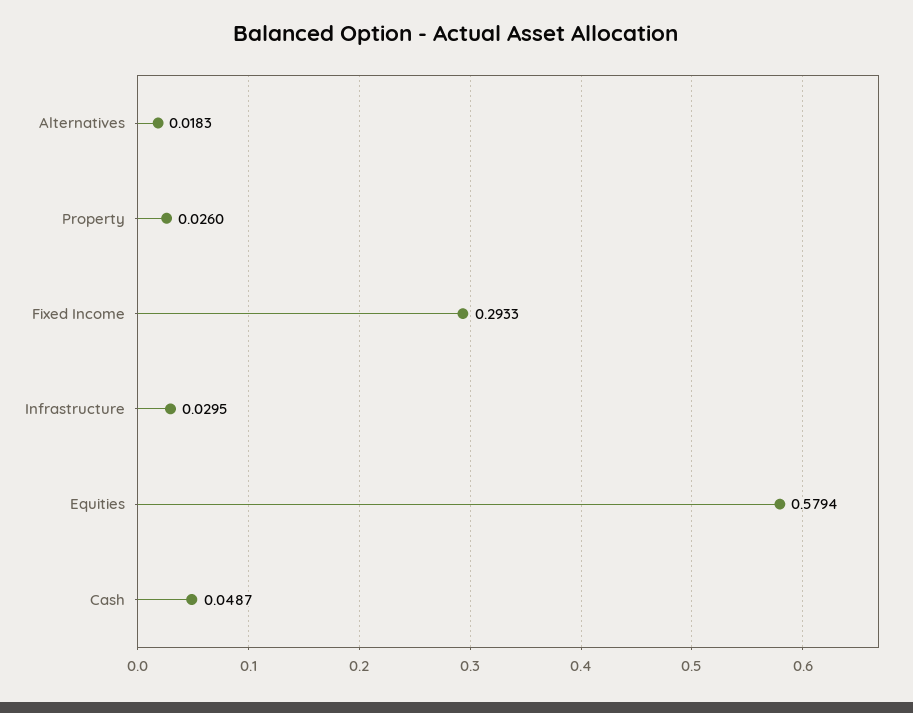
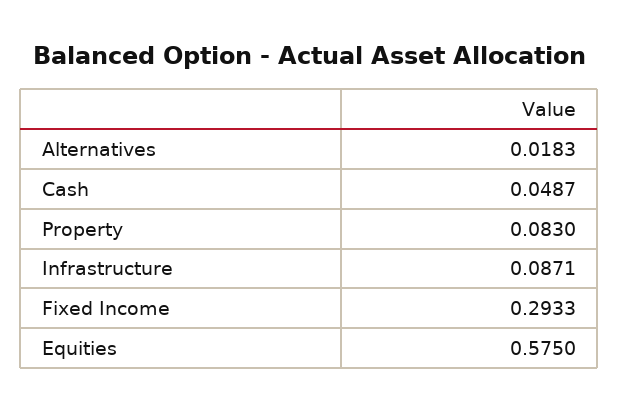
  {
    "Alternatives": 0.0183,
-   "Property": 0.026,
+   "Property": 0.083,
    "Fixed Income": 0.2933,
-   "Infrastructure": 0.0295,
+   "Infrastructure": 0.0871,
-   "Equities": 0.5794,
+   "Equities": 0.575,
    "Cash": 0.0487
  }

